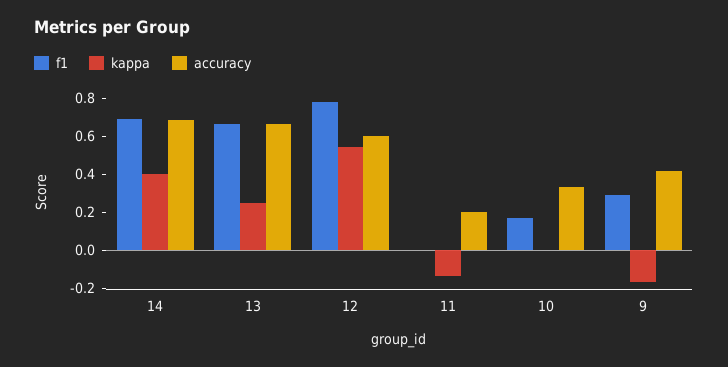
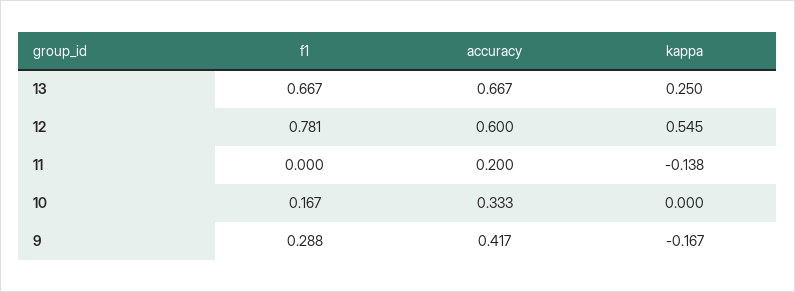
  {
    "f1": {
-     "14": 0.7,
      "13": 0.667,
      "12": 0.781,
      "11": 0,
      "10": 0.167,
      "9": 0.288
    },
    "kappa": {
-     "14": 0.4,
      "13": 0.25,
      "12": 0.545,
      "11": -0.138,
      "10": 0,
      "9": -0.167
    },
    "accuracy": {
-     "14": 0.7,
      "13": 0.667,
      "12": 0.6,
      "11": 0.2,
      "10": 0.333,
      "9": 0.417
    }
  }

